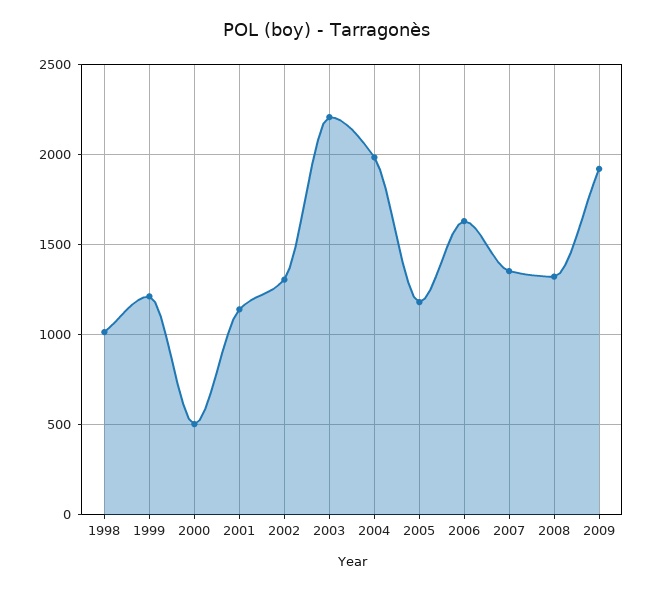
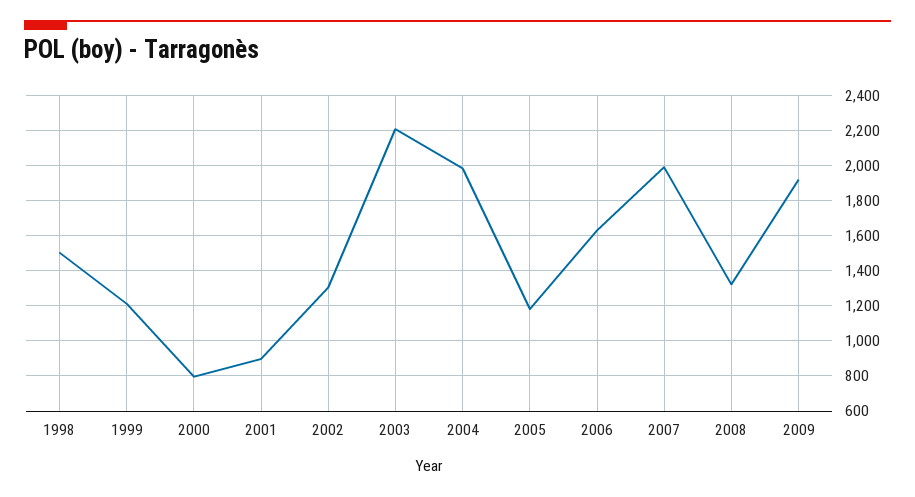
  {
-   "1998": 1000,
+   "1998": 1500,
    "1999": 1200,
-   "2000": 500,
+   "2000": 800,
-   "2001": 1150,
+   "2001": 900,
    "2002": 1300,
    "2003": 2200,
    "2004": 2000,
    "2005": 1200,
    "2006": 1650,
-   "2007": 1350,
+   "2007": 2000,
    "2008": 1300,
    "2009": 1900
  }

